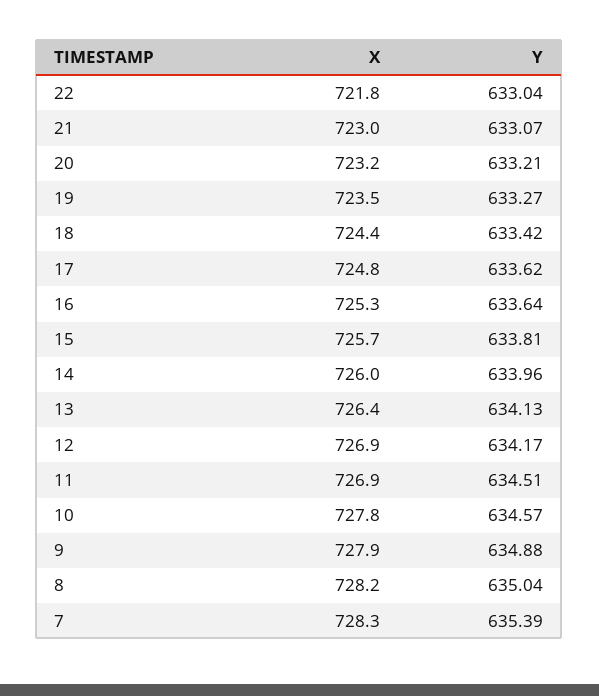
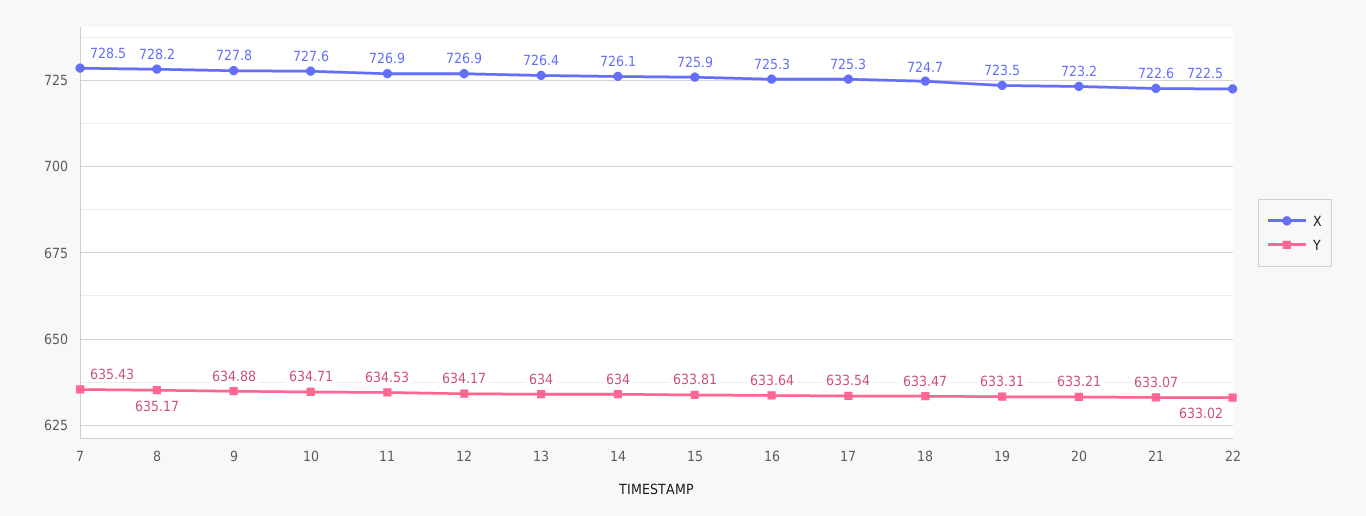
  {
    "X": {
-     "22": 721.8,
+     "22": 722.5,
-     "21": 723,
+     "21": 722.6,
      "20": 723.2,
      "19": 723.5,
-     "18": 724.4,
+     "18": 724.7,
-     "17": 724.8,
+     "17": 725.3,
      "16": 725.3,
-     "15": 725.7,
+     "15": 725.9,
-     "14": 726,
+     "14": 726.1,
      "13": 726.4,
      "12": 726.9,
      "11": 726.9,
-     "10": 727.8,
+     "10": 727.6,
-     "9": 727.9,
+     "9": 727.8,
      "8": 728.2,
-     "7": 728.3
+     "7": 728.5
    },
    "Y": {
-     "22": 633.04,
+     "22": 633.02,
      "21": 633.07,
      "20": 633.21,
-     "19": 633.27,
+     "19": 633.31,
-     "18": 633.42,
+     "18": 633.47,
-     "17": 633.62,
+     "17": 633.54,
      "16": 633.64,
      "15": 633.81,
-     "14": 633.96,
+     "14": 634,
-     "13": 634.13,
+     "13": 634,
      "12": 634.17,
-     "11": 634.51,
+     "11": 634.53,
-     "10": 634.57,
+     "10": 634.71,
      "9": 634.88,
-     "8": 635.04,
+     "8": 635.17,
-     "7": 635.39
+     "7": 635.43
    }
  }

